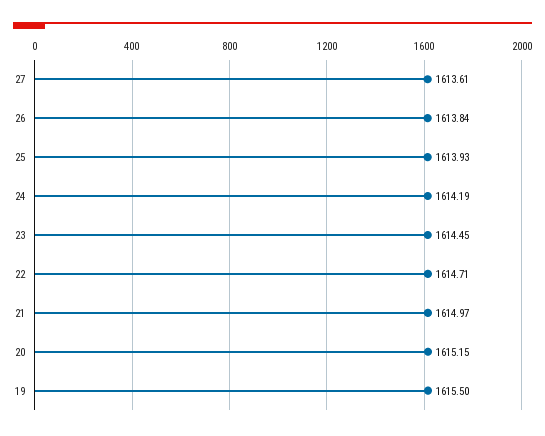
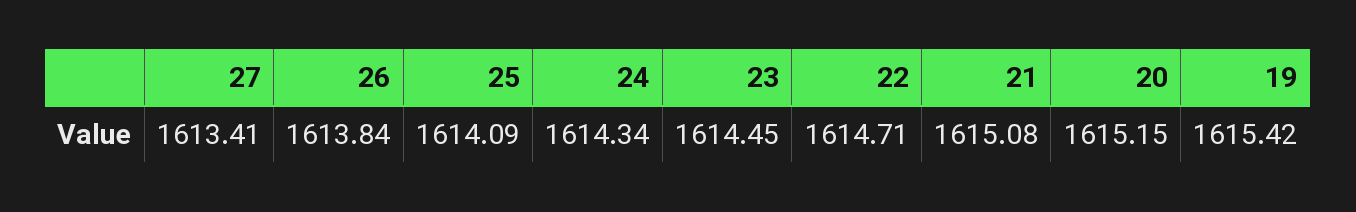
  {
-   "27": 1613.61,
+   "27": 1613.41,
    "26": 1613.84,
-   "25": 1613.93,
+   "25": 1614.09,
-   "24": 1614.19,
+   "24": 1614.34,
    "23": 1614.45,
    "22": 1614.71,
-   "21": 1614.97,
+   "21": 1615.08,
    "20": 1615.15,
-   "19": 1615.5
+   "19": 1615.42
  }

